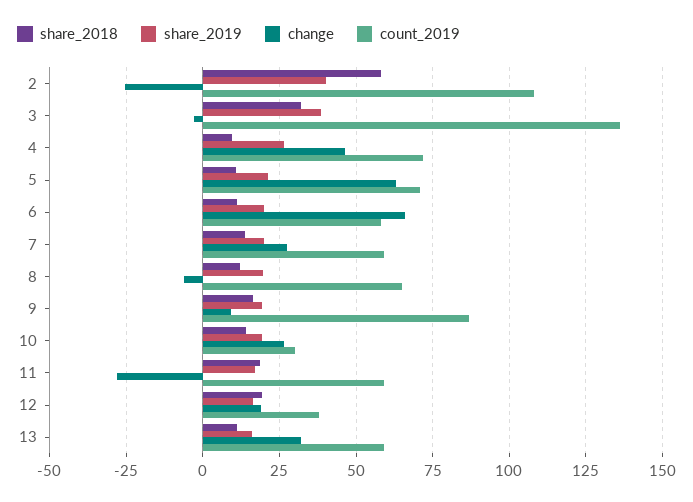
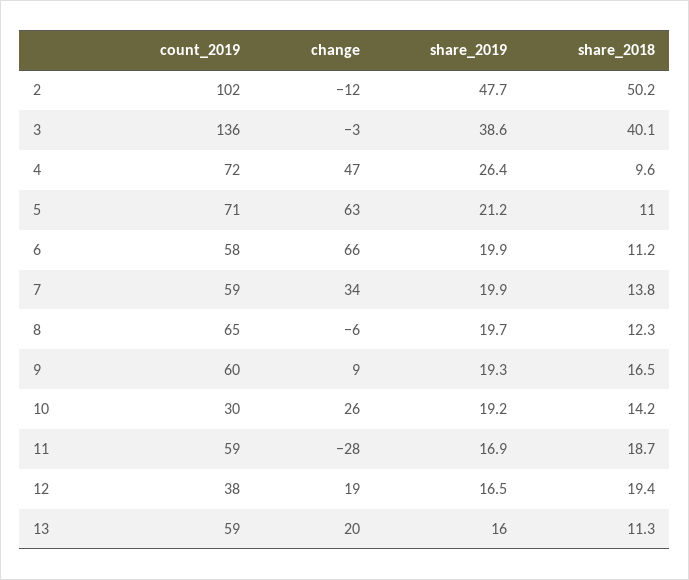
  {
    "share_2018": {
-     "2": 57.5,
+     "2": 50.2,
-     "3": 32.5,
+     "3": 40.1,
      "4": 9.6,
      "5": 11,
      "6": 11.2,
      "7": 13.8,
      "8": 12.3,
      "9": 16.5,
      "10": 14.2,
      "11": 18.7,
      "12": 19.4,
      "13": 11.3
    },
    "share_2019": {
-     "2": 40,
+     "2": 47.7,
      "3": 38.6,
      "4": 26.4,
      "5": 21.2,
      "6": 19.9,
      "7": 19.9,
      "8": 19.7,
      "9": 19.3,
      "10": 19.2,
      "11": 16.9,
      "12": 16.5,
      "13": 16
    },
    "change": {
-     "2": -25,
+     "2": -12,
      "3": -3,
      "4": 47,
      "5": 63,
      "6": 66,
-     "7": 27.5,
+     "7": 34,
      "8": -6,
      "9": 9,
      "10": 26,
      "11": -28,
      "12": 19,
-     "13": 32.5
+     "13": 20
    },
    "count_2019": {
-     "2": 107.5,
+     "2": 102,
      "3": 136,
      "4": 72,
      "5": 71,
      "6": 58,
      "7": 59,
      "8": 65,
-     "9": 87.5,
+     "9": 60,
      "10": 30,
      "11": 59,
      "12": 38,
      "13": 59
    }
  }

